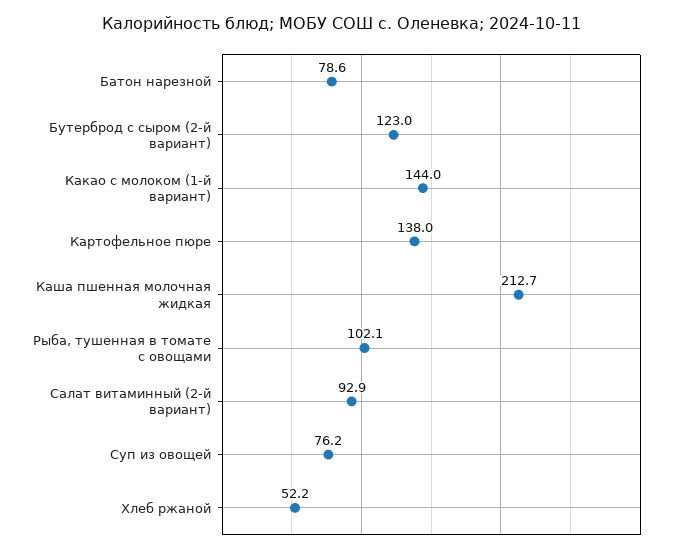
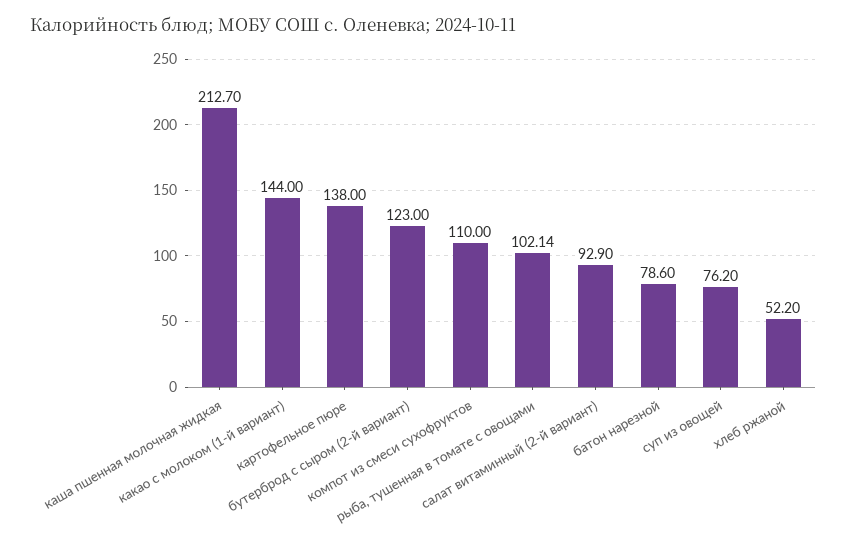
  {
    "Батон нарезной": 78.6,
    "Бутерброд с сыром (2-й вариант)": 123,
    "Какао с молоком (1-й вариант)": 144,
    "Картофельное пюре": 138,
    "Каша пшенная молочная жидкая": 212.7,
    "Рыба, тушенная в томате с овощами": 102.14,
    "Салат витаминный (2-й вариант)": 92.9,
    "Суп из овощей": 76.2,
-   "Хлеб ржаной": 52.2
+   "Хлеб ржаной": 52.2,
+   "компот из смеси сухофруктов": 110
  }

